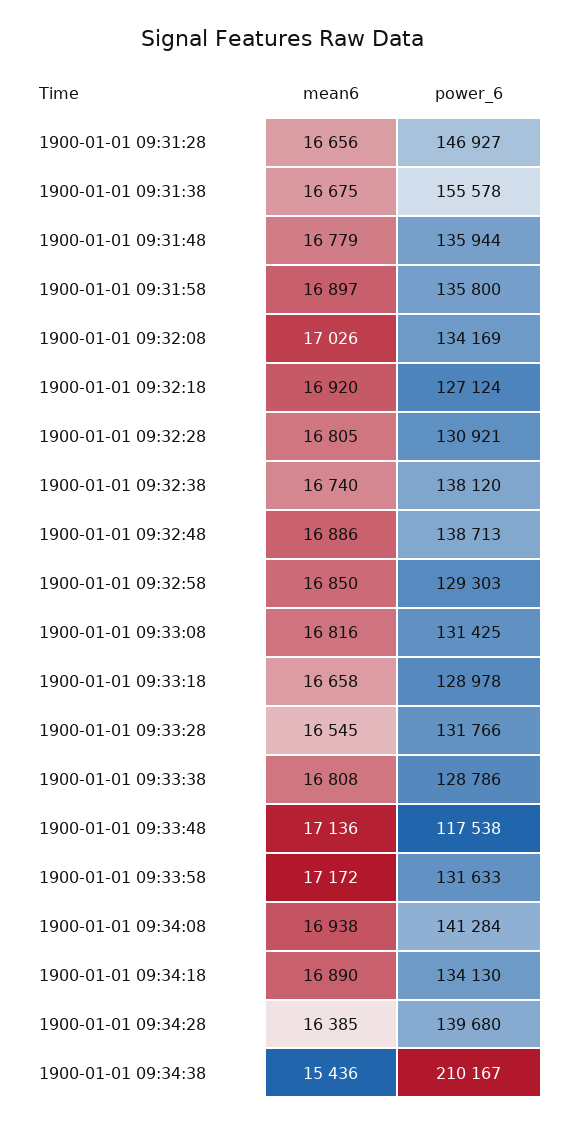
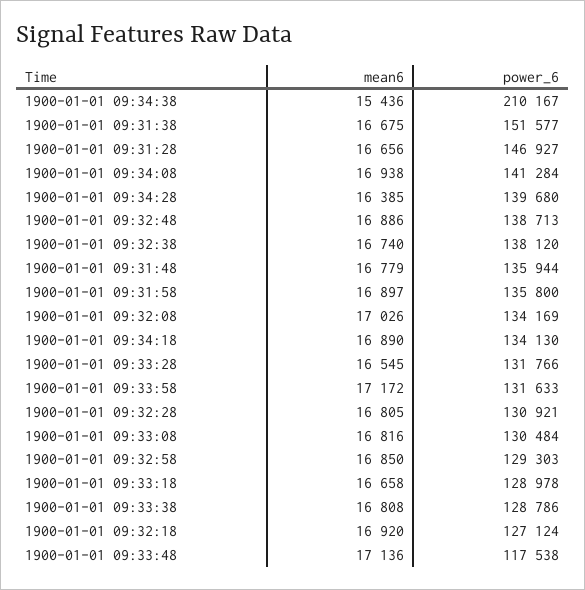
  {
    "mean6": {
      "1900-01-01 09:31:28": 16656,
      "1900-01-01 09:31:38": 16675,
      "1900-01-01 09:31:48": 16779,
      "1900-01-01 09:31:58": 16897,
      "1900-01-01 09:32:08": 17026,
      "1900-01-01 09:32:18": 16920,
      "1900-01-01 09:32:28": 16805,
      "1900-01-01 09:32:38": 16740,
      "1900-01-01 09:32:48": 16886,
      "1900-01-01 09:32:58": 16850,
      "1900-01-01 09:33:08": 16816,
      "1900-01-01 09:33:18": 16658,
      "1900-01-01 09:33:28": 16545,
      "1900-01-01 09:33:38": 16808,
      "1900-01-01 09:33:48": 17136,
      "1900-01-01 09:33:58": 17172,
      "1900-01-01 09:34:08": 16938,
      "1900-01-01 09:34:18": 16890,
      "1900-01-01 09:34:28": 16385,
      "1900-01-01 09:34:38": 15436
    },
    "power_6": {
      "1900-01-01 09:31:28": 146927,
-     "1900-01-01 09:31:38": 155578,
+     "1900-01-01 09:31:38": 151577,
      "1900-01-01 09:31:48": 135944,
      "1900-01-01 09:31:58": 135800,
      "1900-01-01 09:32:08": 134169,
      "1900-01-01 09:32:18": 127124,
      "1900-01-01 09:32:28": 130921,
      "1900-01-01 09:32:38": 138120,
      "1900-01-01 09:32:48": 138713,
      "1900-01-01 09:32:58": 129303,
-     "1900-01-01 09:33:08": 131425,
+     "1900-01-01 09:33:08": 130484,
      "1900-01-01 09:33:18": 128978,
      "1900-01-01 09:33:28": 131766,
      "1900-01-01 09:33:38": 128786,
      "1900-01-01 09:33:48": 117538,
      "1900-01-01 09:33:58": 131633,
      "1900-01-01 09:34:08": 141284,
      "1900-01-01 09:34:18": 134130,
      "1900-01-01 09:34:28": 139680,
      "1900-01-01 09:34:38": 210167
    }
  }

